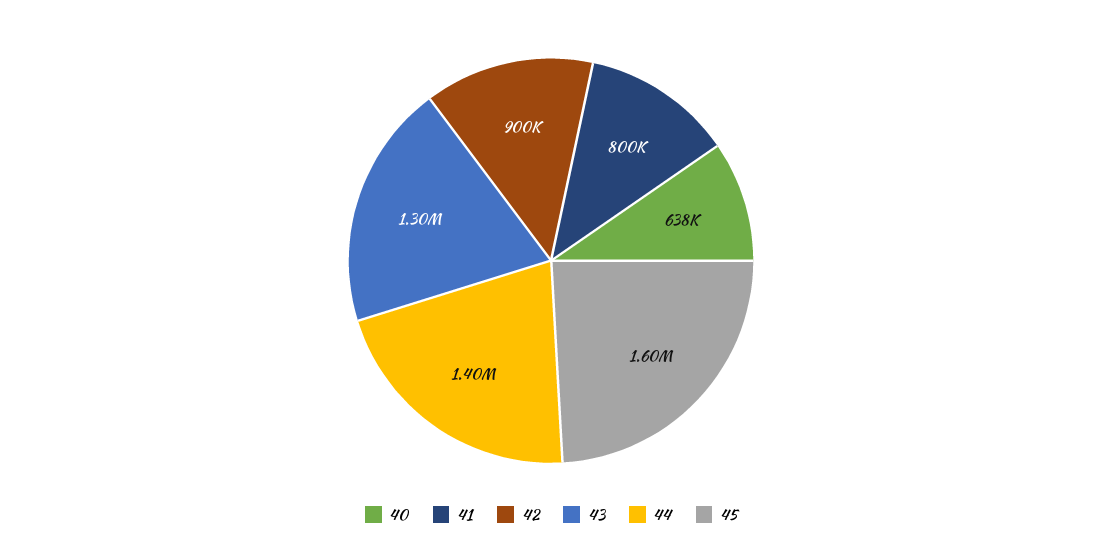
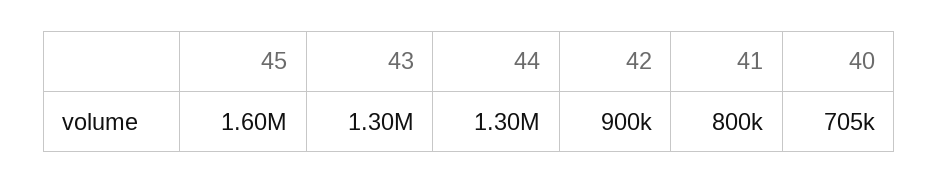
  {
-   "40": 638000,
+   "40": 705000,
    "41": 800000,
    "42": 900000,
    "43": 1300000,
-   "44": 1400000,
+   "44": 1300000,
    "45": 1600000
  }

